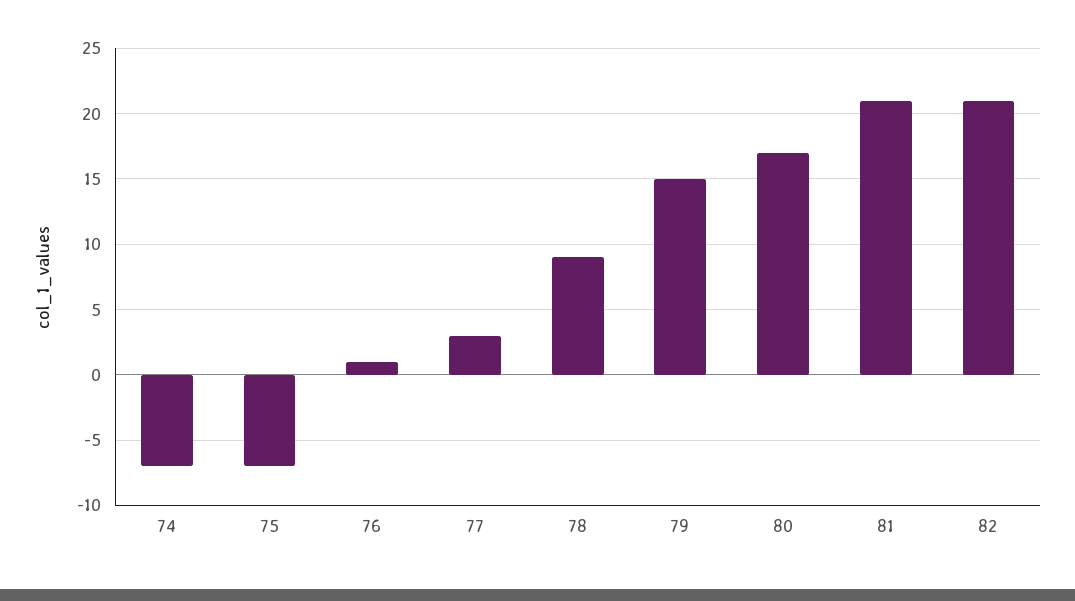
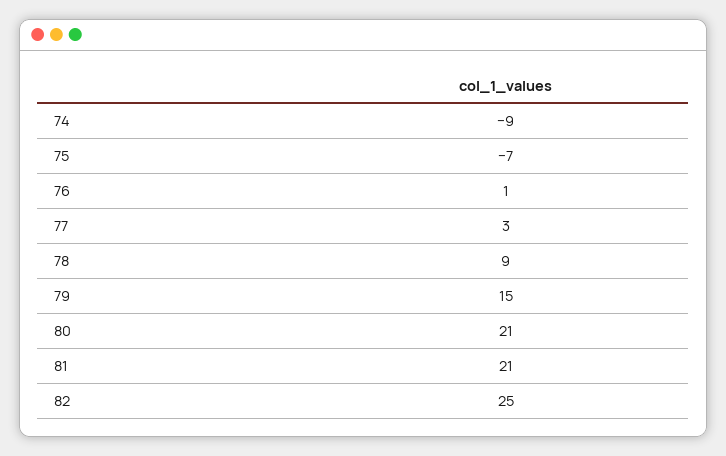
  {
-   "74": -7,
+   "74": -9,
    "75": -7,
    "76": 1,
    "77": 3,
    "78": 9,
    "79": 15,
-   "80": 17,
+   "80": 21,
    "81": 21,
-   "82": 21
+   "82": 25
  }

